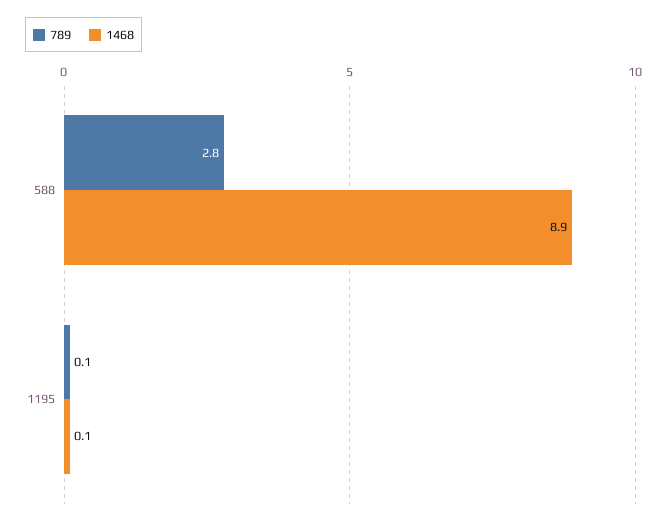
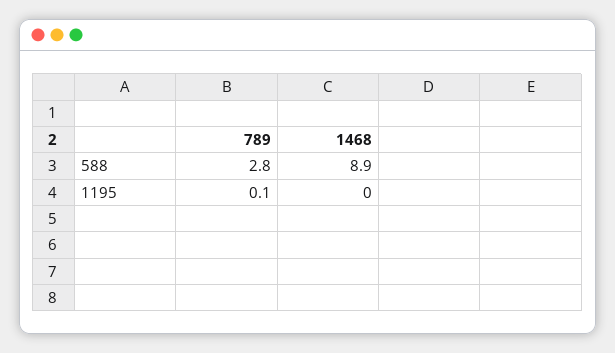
  {
    "789": {
      "588": 2.8,
      "1195": 0.1
    },
    "1468": {
      "588": 8.9,
-     "1195": 0.1
+     "1195": 0
    }
  }

